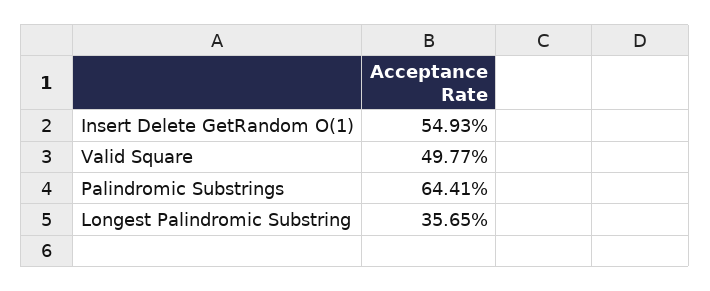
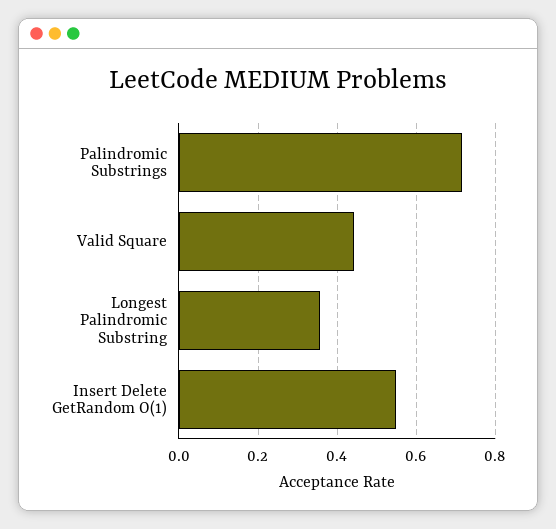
  {
    "Insert Delete GetRandom O(1)": 0.5493,
-   "Valid Square": 0.4977,
+   "Valid Square": 0.44,
-   "Palindromic Substrings": 0.6441,
+   "Palindromic Substrings": 0.72,
    "Longest Palindromic Substring": 0.3565
  }

